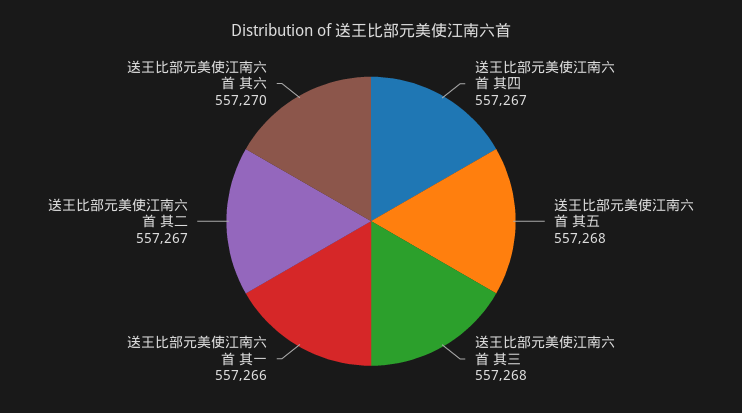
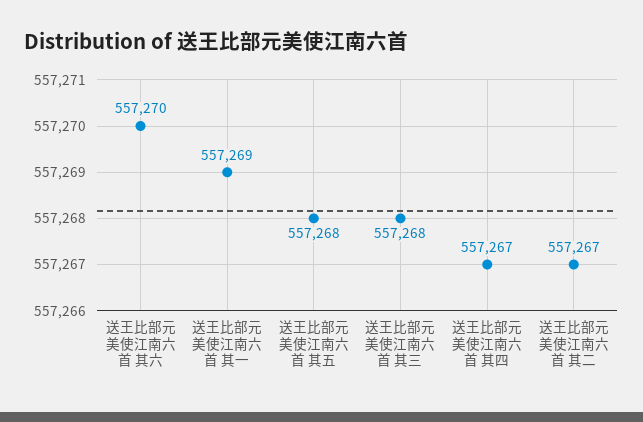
  {
    "送王比部元美使江南六首 其四": 557267,
    "送王比部元美使江南六首 其五": 557268,
    "送王比部元美使江南六首 其三": 557268,
-   "送王比部元美使江南六首 其一": 557266,
+   "送王比部元美使江南六首 其一": 557269,
    "送王比部元美使江南六首 其二": 557267,
    "送王比部元美使江南六首 其六": 557270
  }

